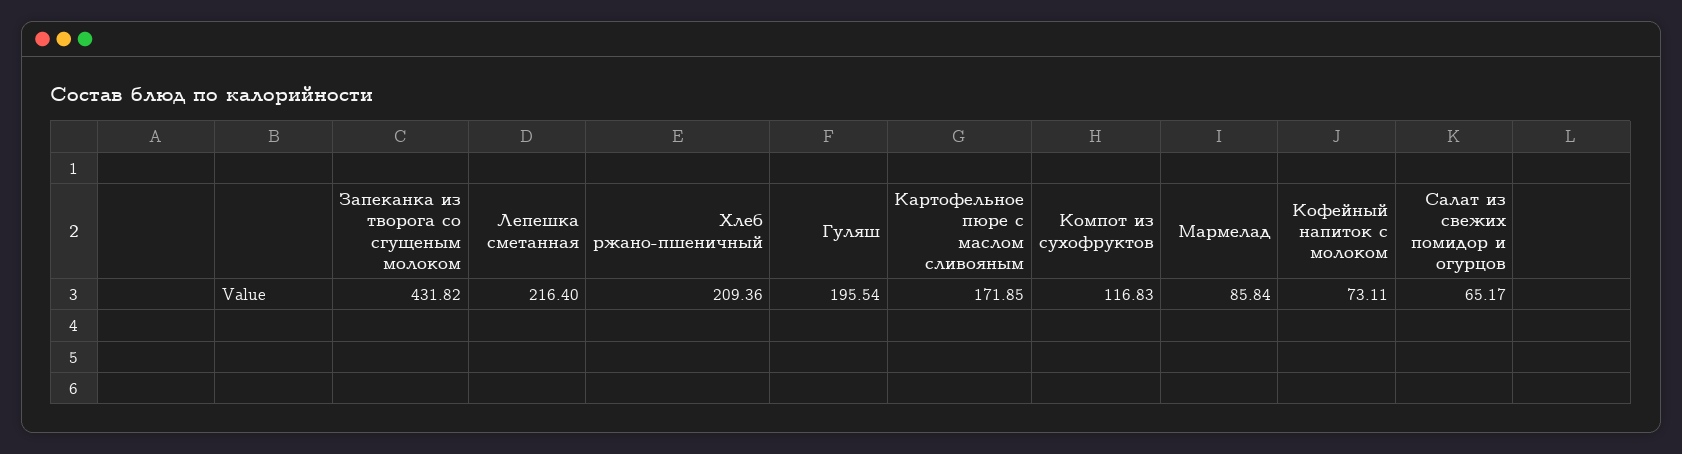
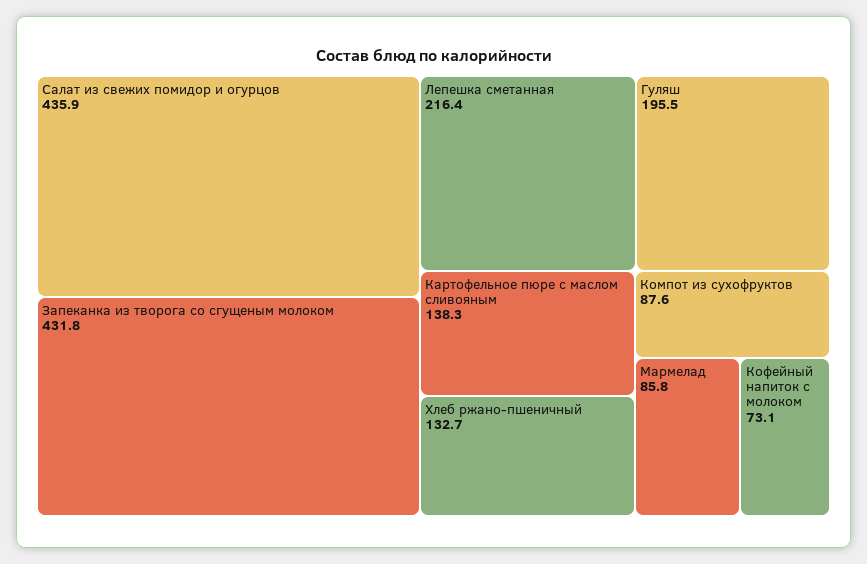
  {
    "Запеканка из творога со сгущеным молоком": 431.82,
    "Лепешка сметанная": 216.4,
-   "Хлеб ржано-пшеничный": 209.36,
+   "Хлеб ржано-пшеничный": 132.7,
    "Гуляш": 195.54,
-   "Картофельное пюре с маслом сливояным": 171.85,
+   "Картофельное пюре с маслом сливояным": 138.3,
-   "Компот из сухофруктов": 116.83,
+   "Компот из сухофруктов": 87.6,
    "Мармелад": 85.84,
    "Кофейный напиток с молоком": 73.11,
-   "Салат из свежих помидор и огурцов": 65.17
+   "Салат из свежих помидор и огурцов": 435.9
  }

